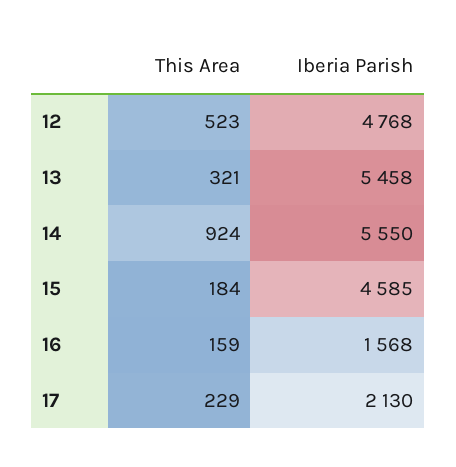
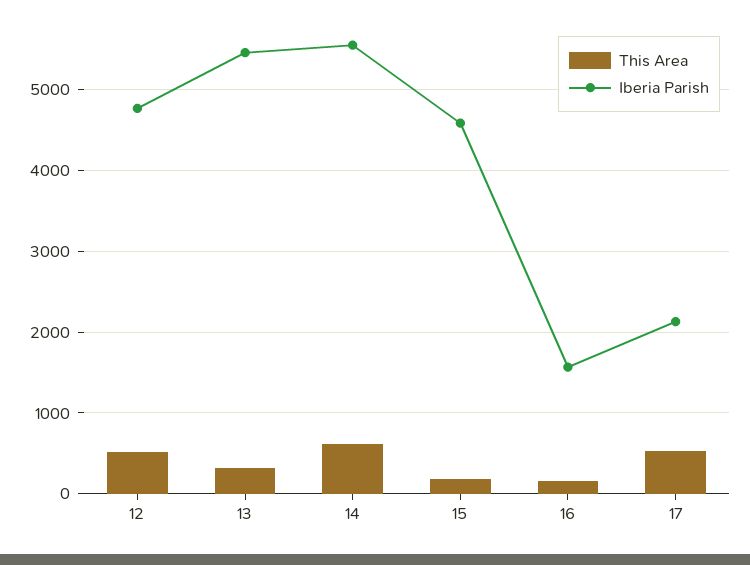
  {
    "This Area": {
      "12": 523,
      "13": 321,
-     "14": 924,
+     "14": 600,
      "15": 184,
      "16": 159,
-     "17": 229
+     "17": 500
    },
    "Iberia Parish": {
      "12": 4768,
      "13": 5458,
      "14": 5550,
      "15": 4585,
      "16": 1568,
      "17": 2130
    }
  }

